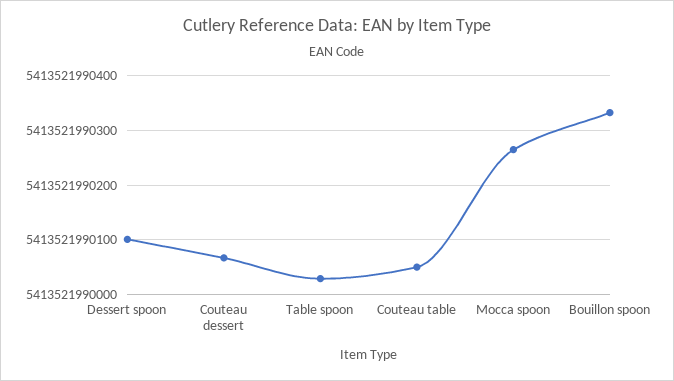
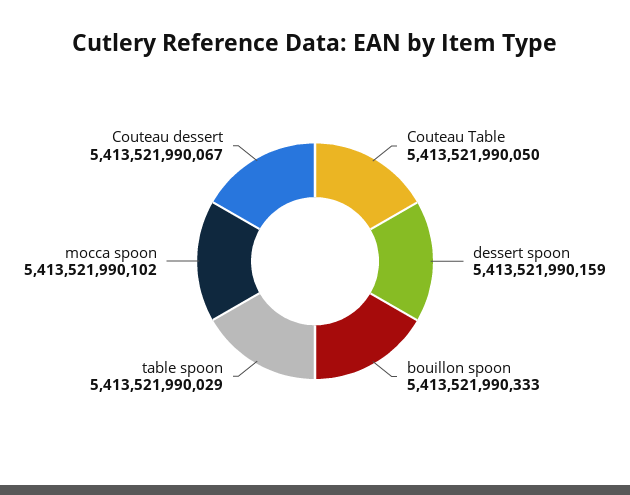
  {
-   "Dessert spoon": 5413521990100,
+   "Dessert spoon": 5413521990159,
    "Couteau dessert": 5413521990067,
    "Table spoon": 5413521990029,
    "Couteau table": 5413521990050,
-   "Mocca spoon": 5413521990260,
+   "Mocca spoon": 5413521990102,
    "Bouillon spoon": 5413521990333
  }

